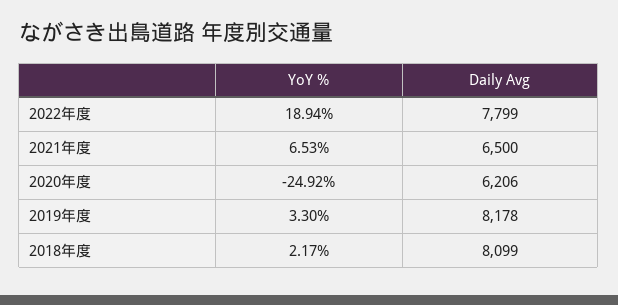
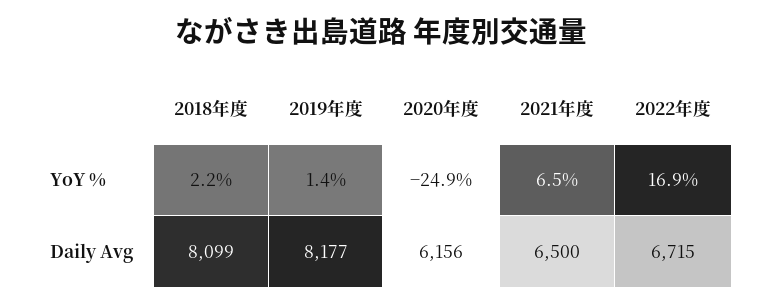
  {
    "YoY %": {
-     "2022年度": 18.94,
+     "2022年度": 16.9,
      "2021年度": 6.53,
      "2020年度": -24.92,
-     "2019年度": 3.3,
+     "2019年度": 1.4,
      "2018年度": 2.17
    },
    "Daily Avg": {
-     "2022年度": 7799,
+     "2022年度": 6715,
      "2021年度": 6500,
-     "2020年度": 6206,
+     "2020年度": 6156,
-     "2019年度": 8178,
+     "2019年度": 8177,
      "2018年度": 8099
    }
  }

